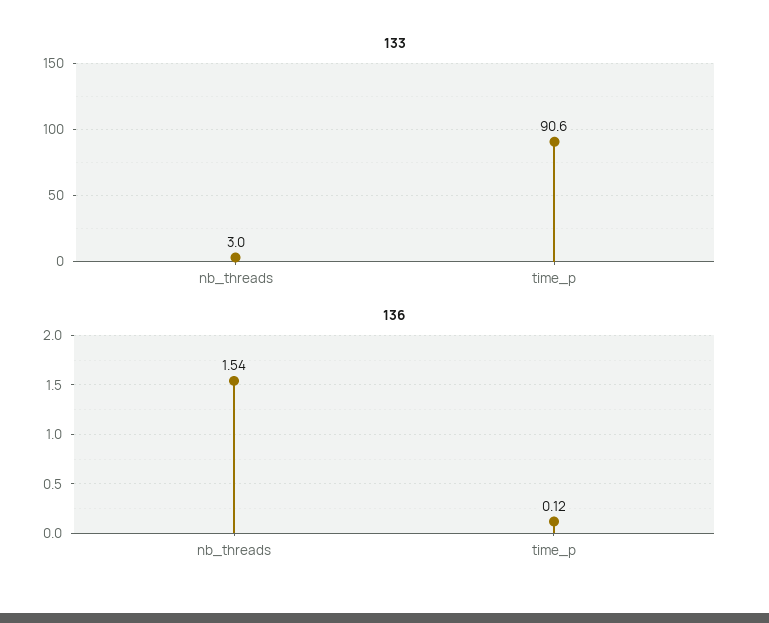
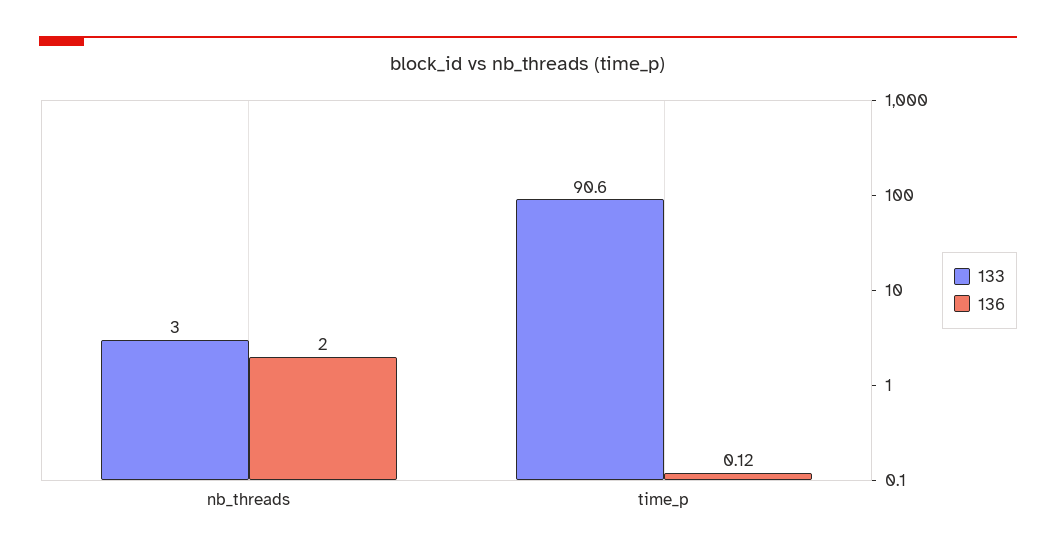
  {
    "133": {
      "nb_threads": 3,
      "time_p": 90.6
    },
    "136": {
-     "nb_threads": 1.54,
+     "nb_threads": 2,
      "time_p": 0.12
    }
  }

